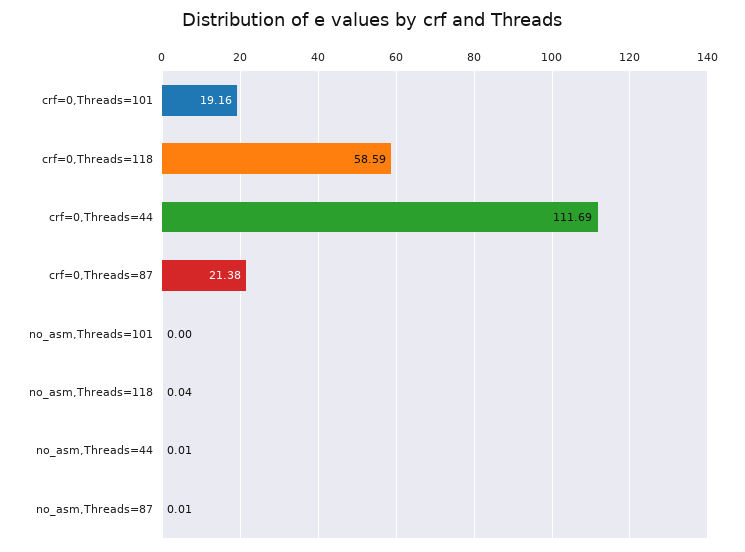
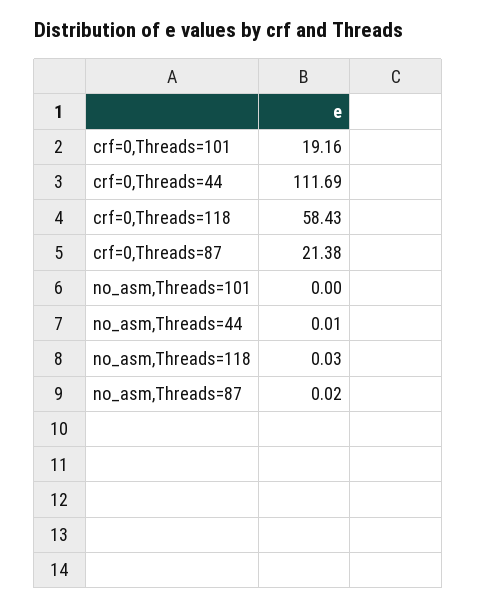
  {
    "crf=0,Threads=101": 19.16,
-   "crf=0,Threads=118": 58.59,
+   "crf=0,Threads=118": 58.43,
    "crf=0,Threads=44": 111.69,
    "crf=0,Threads=87": 21.38,
    "no_asm,Threads=101": 0,
-   "no_asm,Threads=118": 0.04,
+   "no_asm,Threads=118": 0.03,
    "no_asm,Threads=44": 0.01,
-   "no_asm,Threads=87": 0.01
+   "no_asm,Threads=87": 0.02
  }

